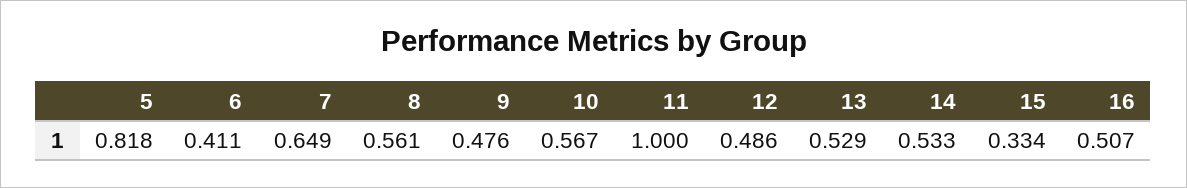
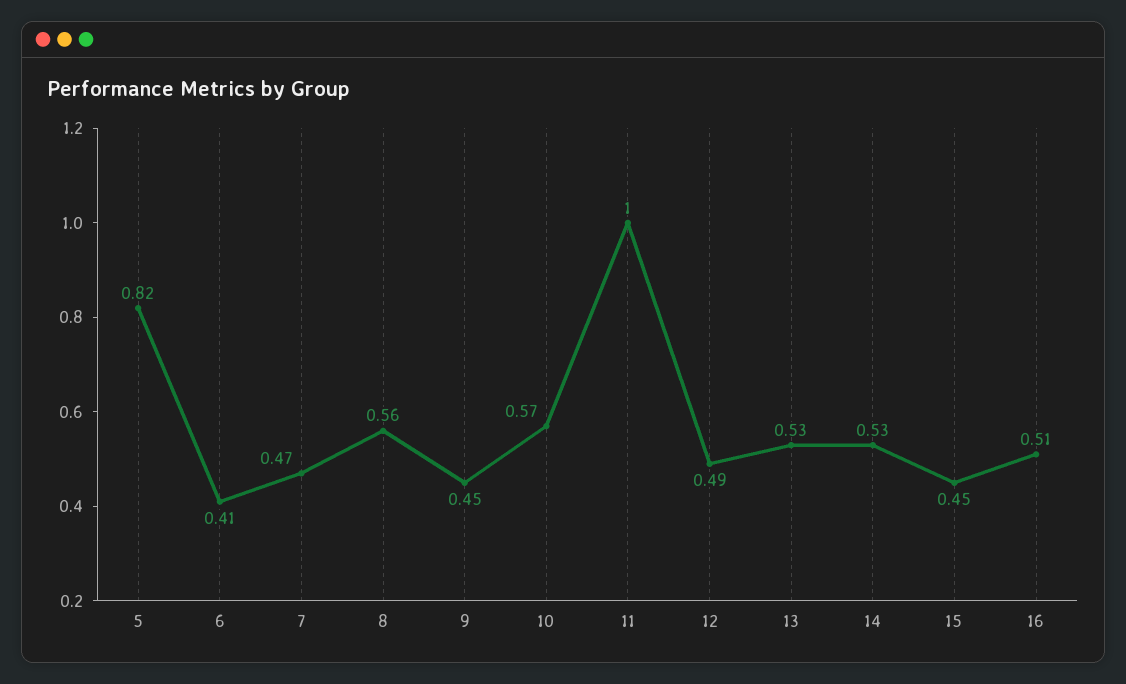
  {
    "5": 0.818,
    "6": 0.411,
-   "7": 0.649,
+   "7": 0.47,
    "8": 0.561,
-   "9": 0.476,
+   "9": 0.45,
    "10": 0.567,
    "11": 1,
    "12": 0.486,
    "13": 0.529,
    "14": 0.533,
-   "15": 0.334,
+   "15": 0.45,
    "16": 0.507
  }

